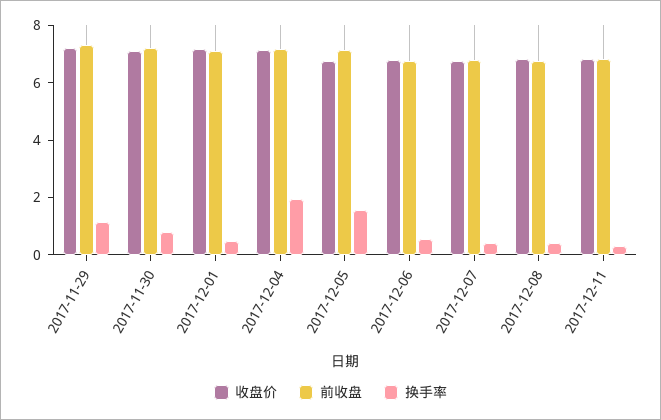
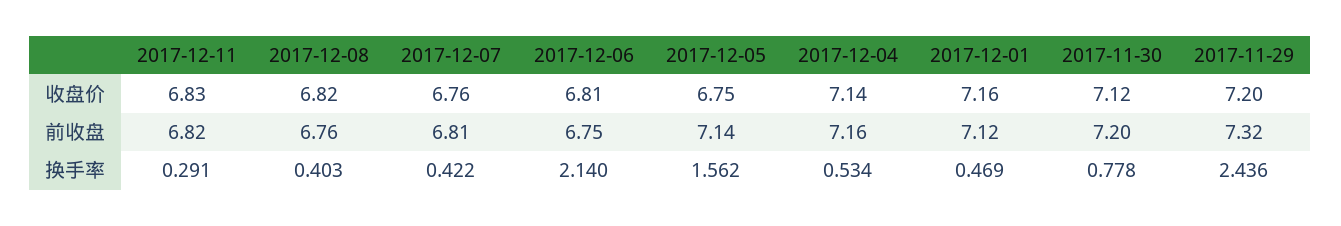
  {
    "收盘价": {
      "2017-11-29": 7.2,
      "2017-11-30": 7.12,
      "2017-12-01": 7.16,
      "2017-12-04": 7.14,
      "2017-12-05": 6.75,
      "2017-12-06": 6.81,
      "2017-12-07": 6.76,
      "2017-12-08": 6.82,
      "2017-12-11": 6.83
    },
    "前收盘": {
      "2017-11-29": 7.32,
      "2017-11-30": 7.2,
      "2017-12-01": 7.12,
      "2017-12-04": 7.16,
      "2017-12-05": 7.14,
      "2017-12-06": 6.75,
      "2017-12-07": 6.81,
      "2017-12-08": 6.76,
      "2017-12-11": 6.82
    },
    "换手率": {
-     "2017-11-29": 1,
+     "2017-11-29": 2.436,
      "2017-11-30": 0.778,
      "2017-12-01": 0.469,
-     "2017-12-04": 2,
+     "2017-12-04": 0.534,
      "2017-12-05": 1.562,
-     "2017-12-06": 0.5,
+     "2017-12-06": 2.14,
      "2017-12-07": 0.422,
      "2017-12-08": 0.403,
      "2017-12-11": 0.291
    }
  }

